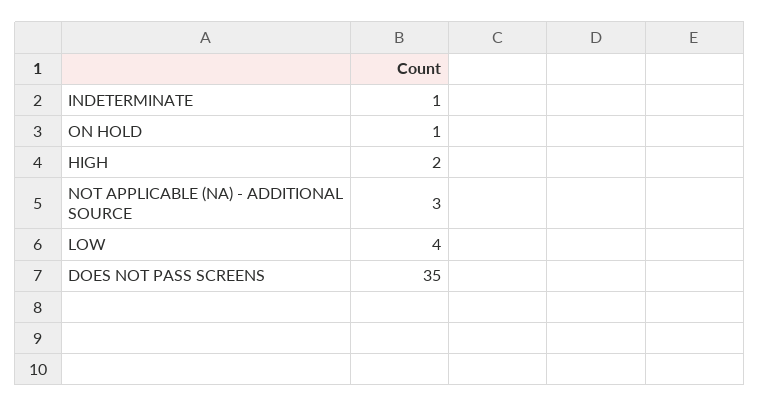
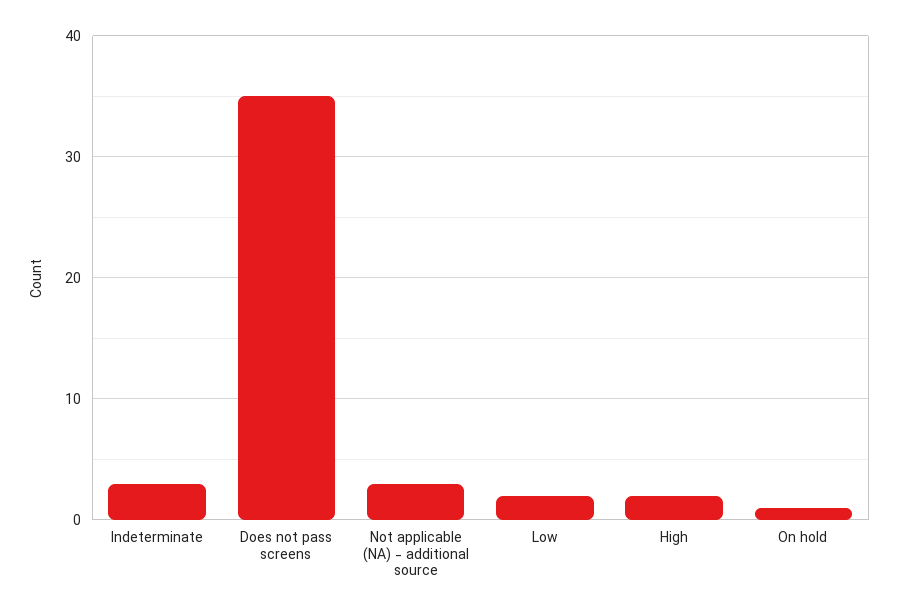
  {
-   "INDETERMINATE": 1,
+   "INDETERMINATE": 3,
    "ON HOLD": 1,
    "HIGH": 2,
    "NOT APPLICABLE (NA) - ADDITIONAL SOURCE": 3,
-   "LOW": 4,
+   "LOW": 2,
    "DOES NOT PASS SCREENS": 35
  }

